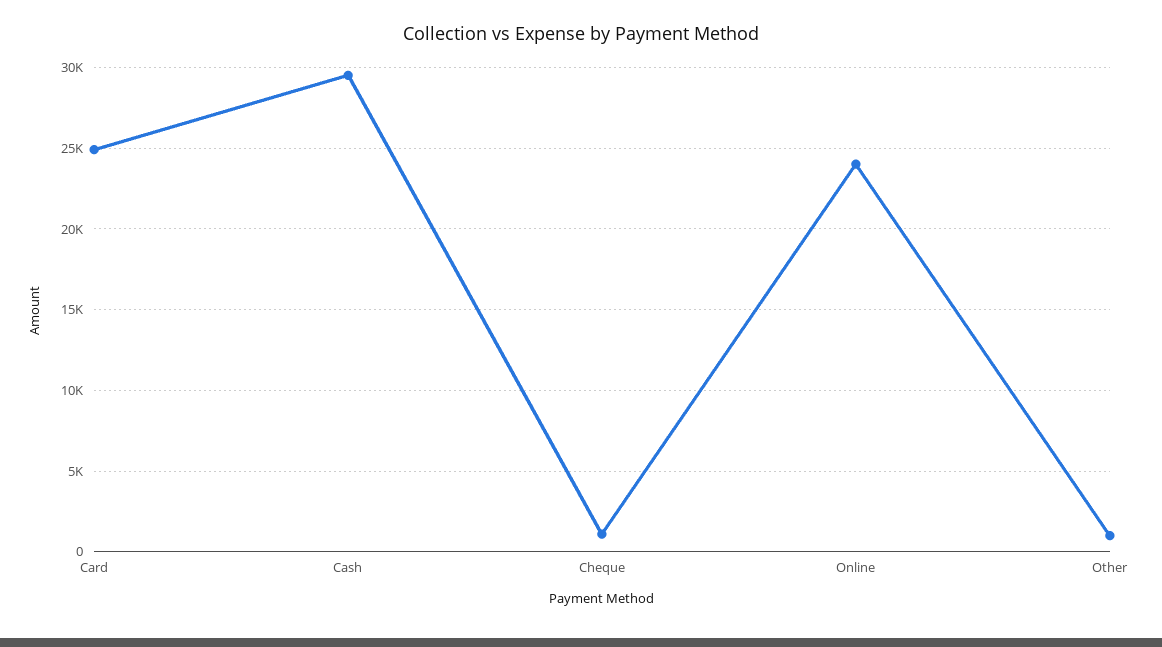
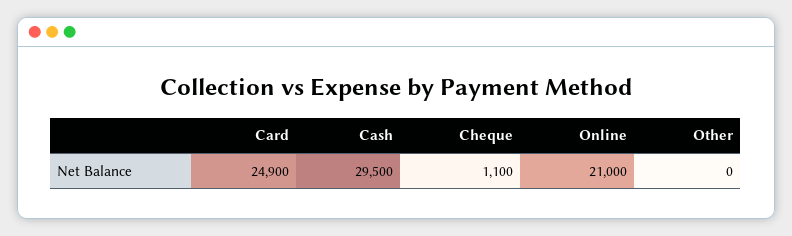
  {
    "Card": 24900,
    "Cash": 29500,
    "Cheque": 1100,
-   "Online": 24000,
+   "Online": 21000,
-   "Other": 1000
+   "Other": 0
  }

